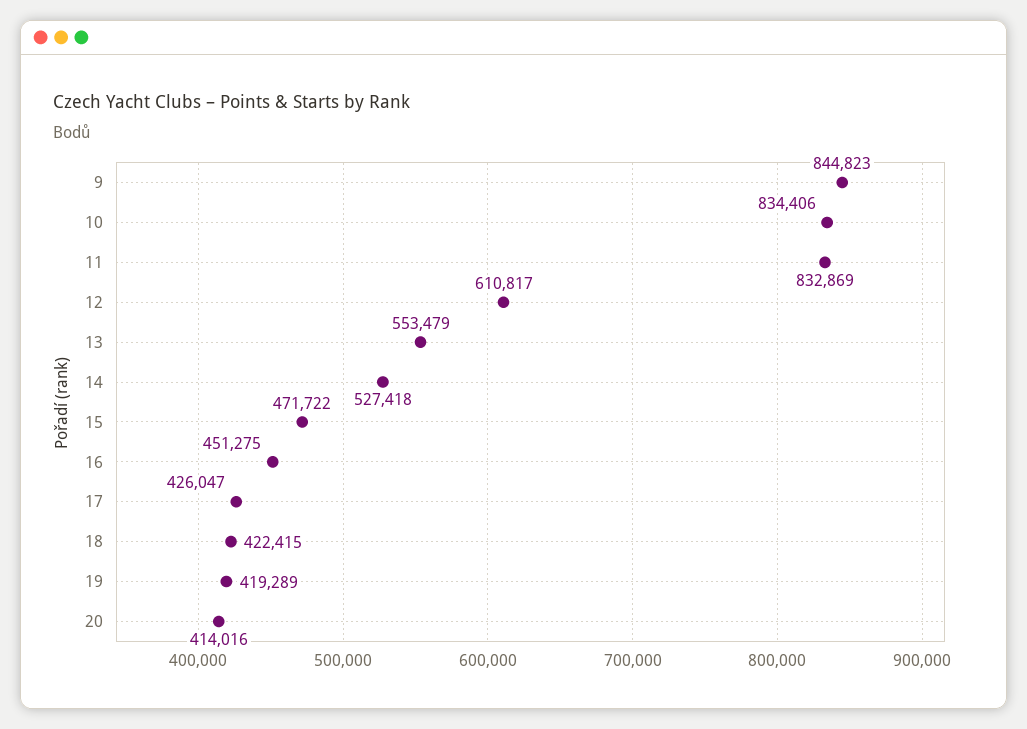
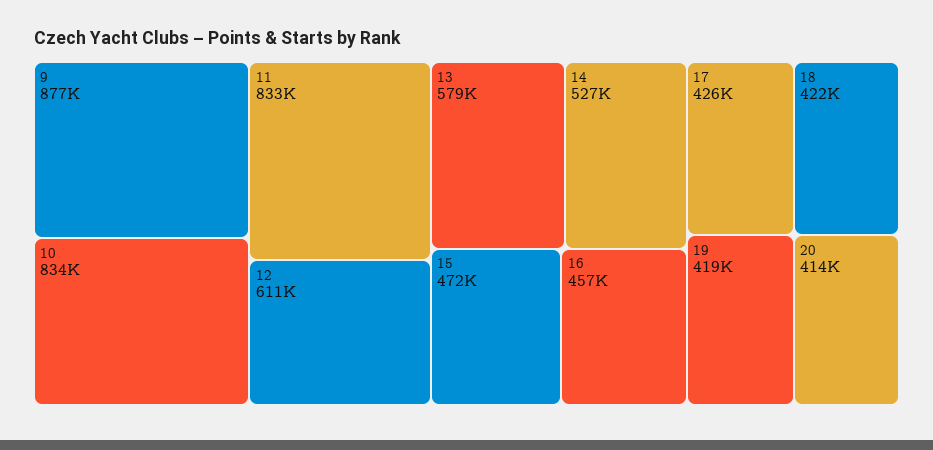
  {
-   "9": 844823,
+   "9": 877000,
    "10": 834406,
    "11": 832869,
    "12": 610817,
-   "13": 553479,
+   "13": 579000,
    "14": 527418,
    "15": 471722,
-   "16": 451275,
+   "16": 457000,
    "17": 426047,
    "18": 422415,
    "19": 419289,
    "20": 414016
  }

